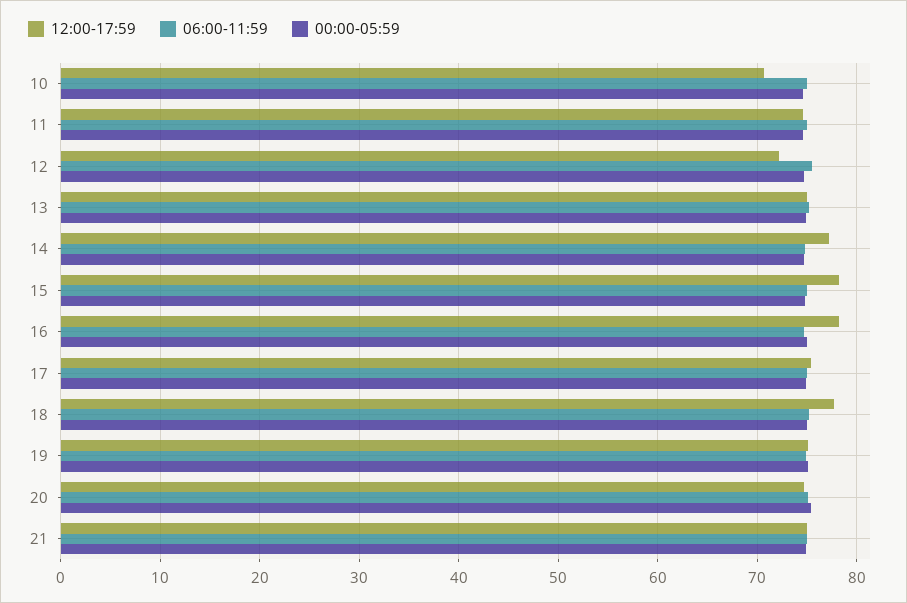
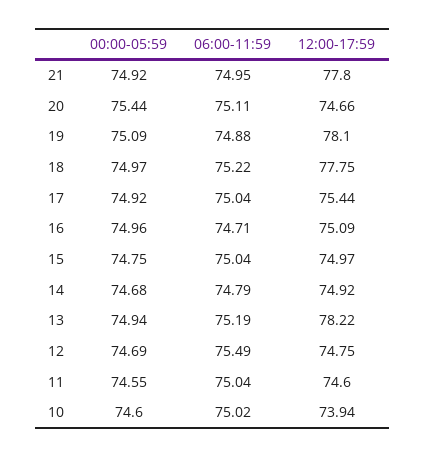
  {
    "12:00-17:59": {
-     "10": 71,
+     "10": 73.94,
      "11": 74.6,
-     "12": 72,
+     "12": 74.75,
-     "13": 75,
+     "13": 78.22,
-     "14": 77,
+     "14": 74.92,
-     "15": 78,
+     "15": 74.97,
-     "16": 78,
+     "16": 75.09,
      "17": 75.44,
      "18": 77.75,
-     "19": 75,
+     "19": 78.1,
      "20": 74.66,
-     "21": 75
+     "21": 77.8
    },
    "06:00-11:59": {
      "10": 75.02,
      "11": 75.04,
      "12": 75.49,
      "13": 75.19,
      "14": 74.79,
      "15": 75.04,
      "16": 74.71,
      "17": 75.04,
      "18": 75.22,
      "19": 74.88,
      "20": 75.11,
      "21": 74.95
    },
    "00:00-05:59": {
      "10": 74.6,
      "11": 74.55,
      "12": 74.69,
      "13": 74.94,
      "14": 74.68,
      "15": 74.75,
      "16": 74.96,
      "17": 74.92,
      "18": 74.97,
      "19": 75.09,
      "20": 75.44,
      "21": 74.92
    }
  }

